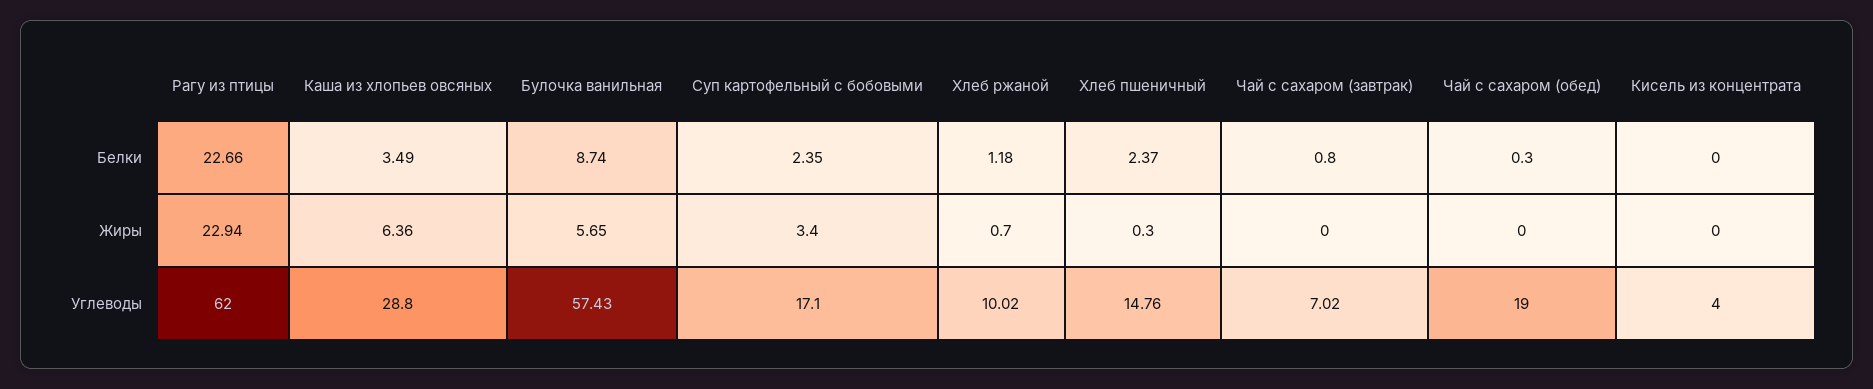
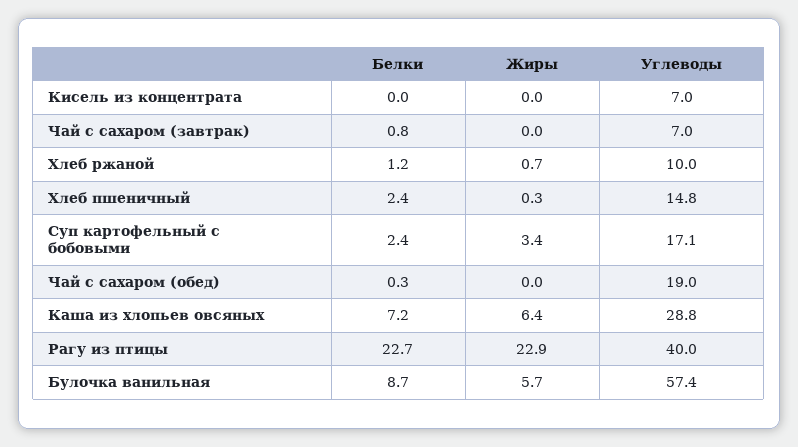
  {
    "Рагу из птицы": {
      "Белки": 22.66,
      "Жиры": 22.94,
-     "Углеводы": 62
+     "Углеводы": 40
    },
    "Каша из хлопьев овсяных": {
-     "Белки": 3.49,
+     "Белки": 7.2,
      "Жиры": 6.36,
      "Углеводы": 28.8
    },
    "Булочка ванильная": {
      "Белки": 8.74,
      "Жиры": 5.65,
      "Углеводы": 57.43
    },
    "Суп картофельный с бобовыми": {
      "Белки": 2.35,
      "Жиры": 3.4,
      "Углеводы": 17.1
    },
    "Хлеб ржаной": {
      "Белки": 1.18,
      "Жиры": 0.7,
      "Углеводы": 10.02
    },
    "Хлеб пшеничный": {
      "Белки": 2.37,
      "Жиры": 0.3,
      "Углеводы": 14.76
    },
    "Чай с сахаром (завтрак)": {
      "Белки": 0.8,
      "Жиры": 0,
      "Углеводы": 7.02
    },
    "Чай с сахаром (обед)": {
      "Белки": 0.3,
      "Жиры": 0,
      "Углеводы": 19
    },
    "Кисель из концентрата": {
      "Белки": 0,
      "Жиры": 0,
-     "Углеводы": 4
+     "Углеводы": 7
    }
  }

